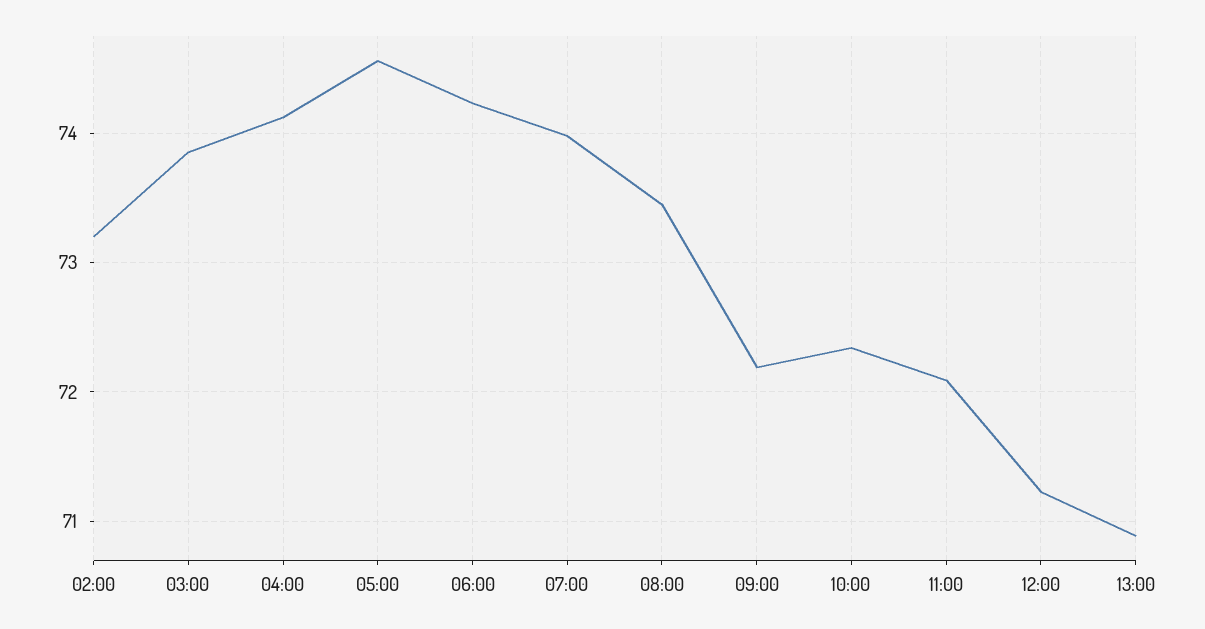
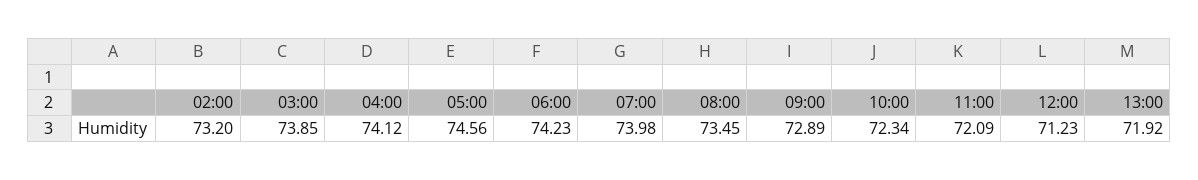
  {
    "02:00": 73.2,
    "03:00": 73.85,
    "04:00": 74.12,
    "05:00": 74.56,
    "06:00": 74.23,
    "07:00": 73.98,
    "08:00": 73.45,
-   "09:00": 72.2,
+   "09:00": 72.89,
    "10:00": 72.34,
    "11:00": 72.09,
    "12:00": 71.23,
-   "13:00": 70.9
+   "13:00": 71.92
  }

